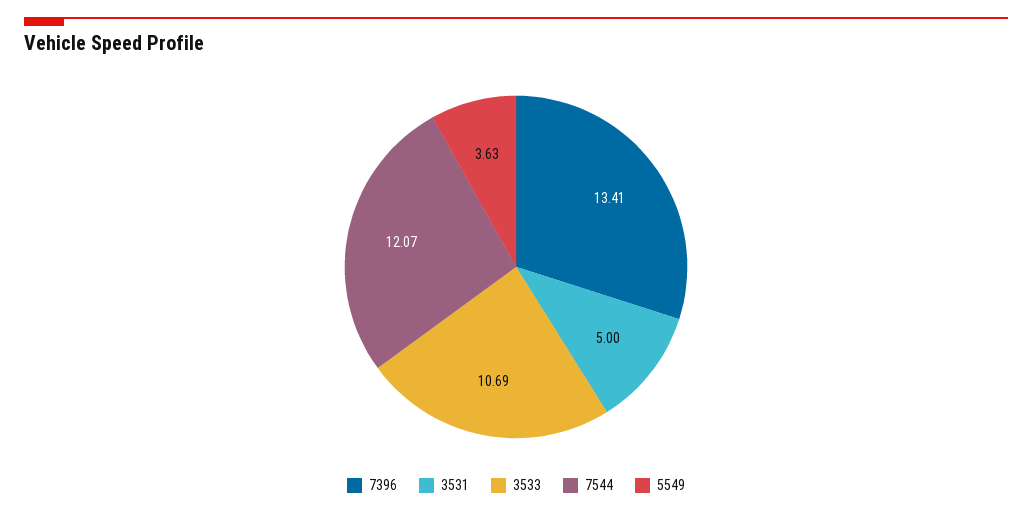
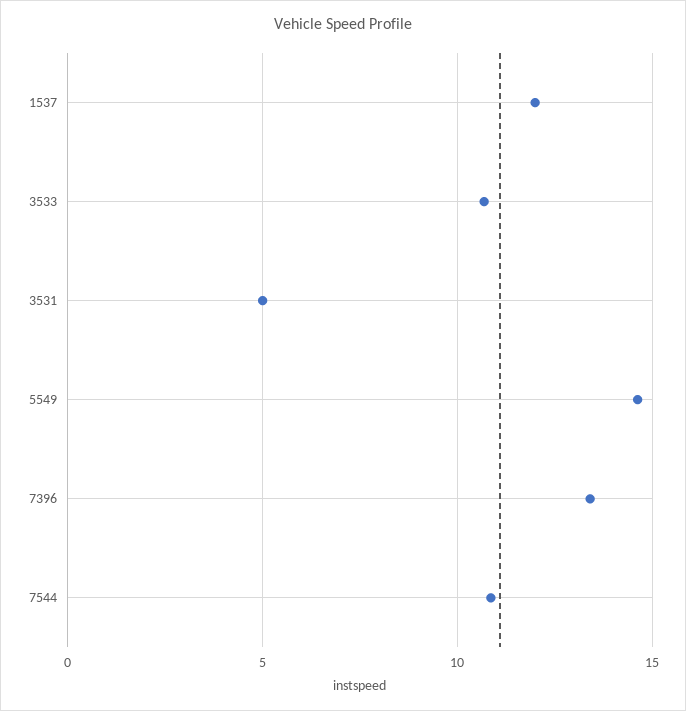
  {
    "7396": 13.41,
    "3531": 5,
    "3533": 10.69,
-   "7544": 12.07,
+   "7544": 11,
-   "5549": 3.63
+   "5549": 14.5,
+   "1537": 12
  }

